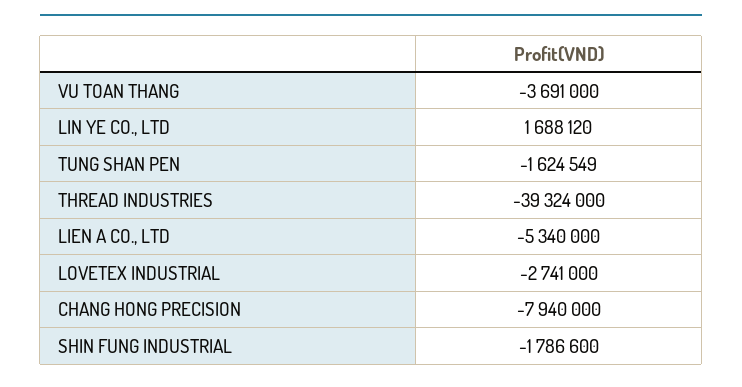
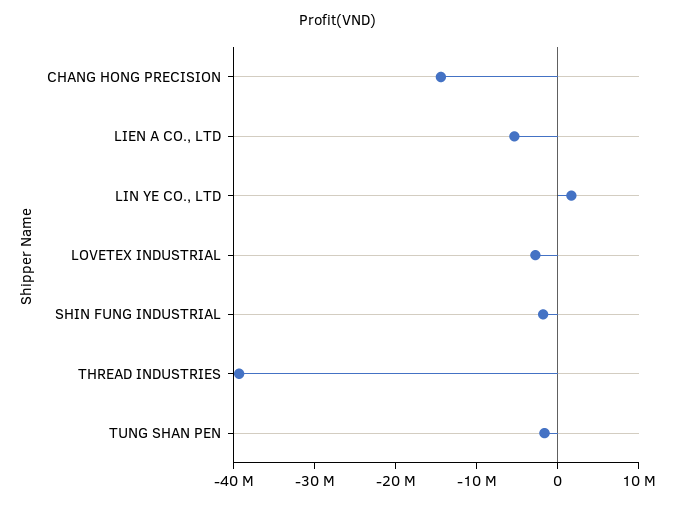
  {
-   "VU TOAN THANG": -3691000,
    "LIN YE CO., LTD": 1688120,
    "TUNG SHAN PEN": -1624549,
    "THREAD INDUSTRIES": -39324000,
    "LIEN A CO., LTD": -5340000,
    "LOVETEX INDUSTRIAL": -2741000,
-   "CHANG HONG PRECISION": -7940000,
+   "CHANG HONG PRECISION": -14000000,
    "SHIN FUNG INDUSTRIAL": -1786600
  }

